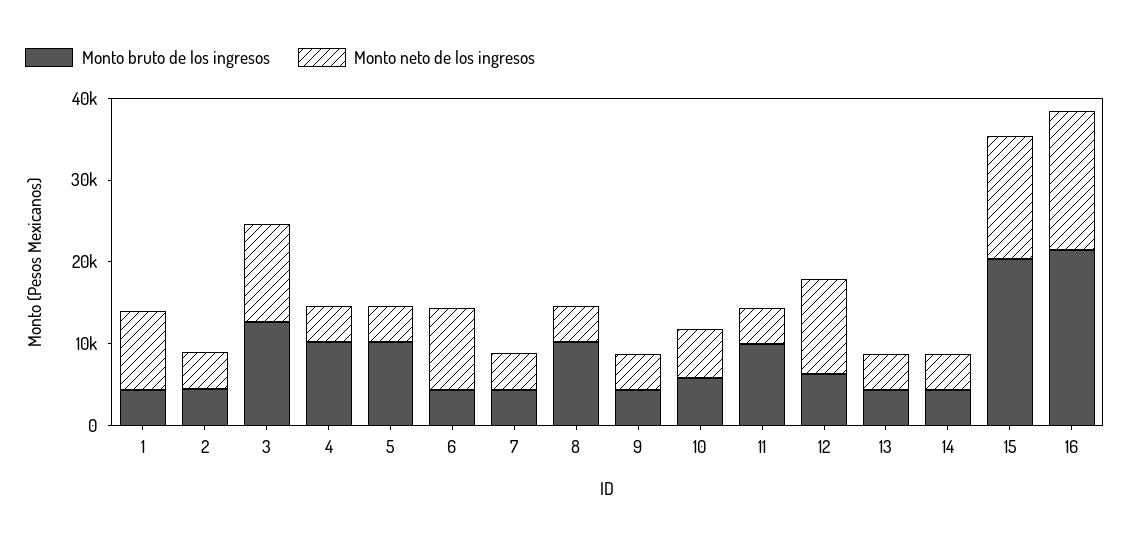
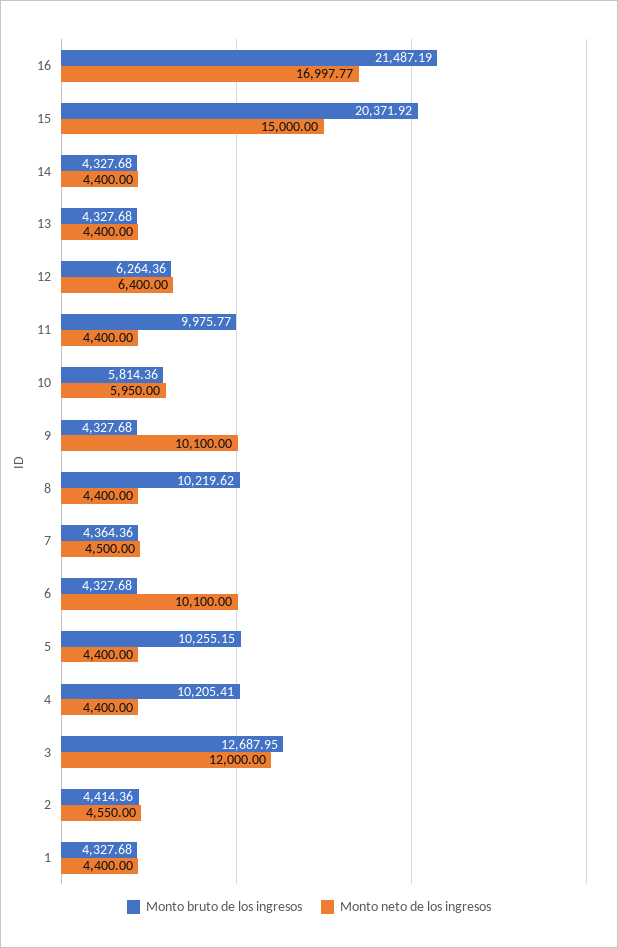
  {
    "Monto bruto de los ingresos": {
      "1": 4327.68,
      "2": 4414.36,
      "3": 12687.95,
      "4": 10205.41,
      "5": 10255.15,
      "6": 4327.68,
      "7": 4364.36,
      "8": 10219.62,
      "9": 4327.68,
      "10": 5814.36,
      "11": 9975.77,
      "12": 6264.36,
      "13": 4327.68,
      "14": 4327.68,
      "15": 20371.92,
      "16": 21487.19
    },
    "Monto neto de los ingresos": {
-     "1": 10000,
+     "1": 4400,
      "2": 4550,
      "3": 12000,
      "4": 4400,
      "5": 4400,
      "6": 10100,
      "7": 4500,
      "8": 4400,
-     "9": 4000,
+     "9": 10100,
      "10": 5950,
      "11": 4400,
-     "12": 12000,
+     "12": 6400,
      "13": 4400,
      "14": 4400,
      "15": 15000,
      "16": 16997.77
    }
  }

